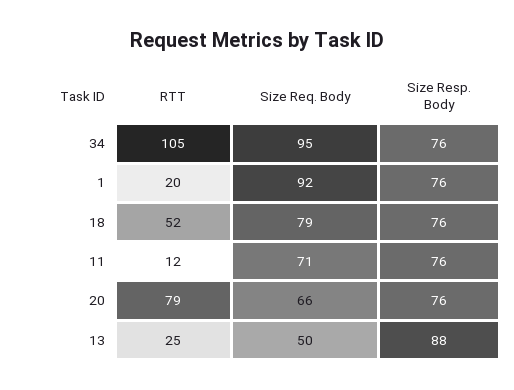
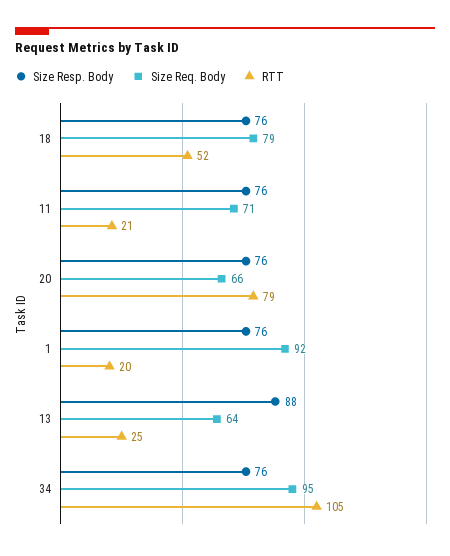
  {
    "RTT": {
      "34": 105,
      "1": 20,
      "18": 52,
-     "11": 12,
+     "11": 21,
      "20": 79,
      "13": 25
    },
    "Size Req. Body": {
      "34": 95,
      "1": 92,
      "18": 79,
      "11": 71,
      "20": 66,
-     "13": 50
+     "13": 64
    },
    "Size Resp. Body": {
      "34": 76,
      "1": 76,
      "18": 76,
      "11": 76,
      "20": 76,
      "13": 88
    }
  }

